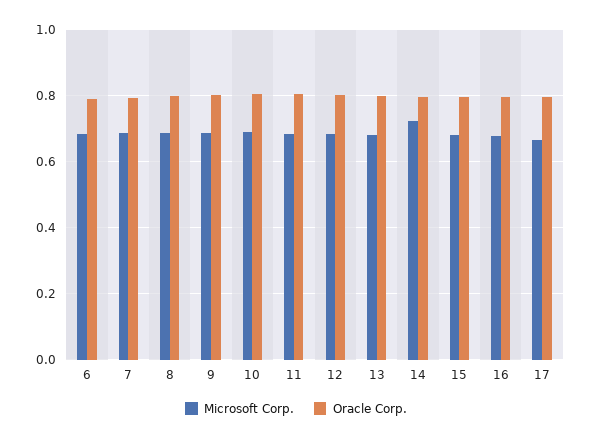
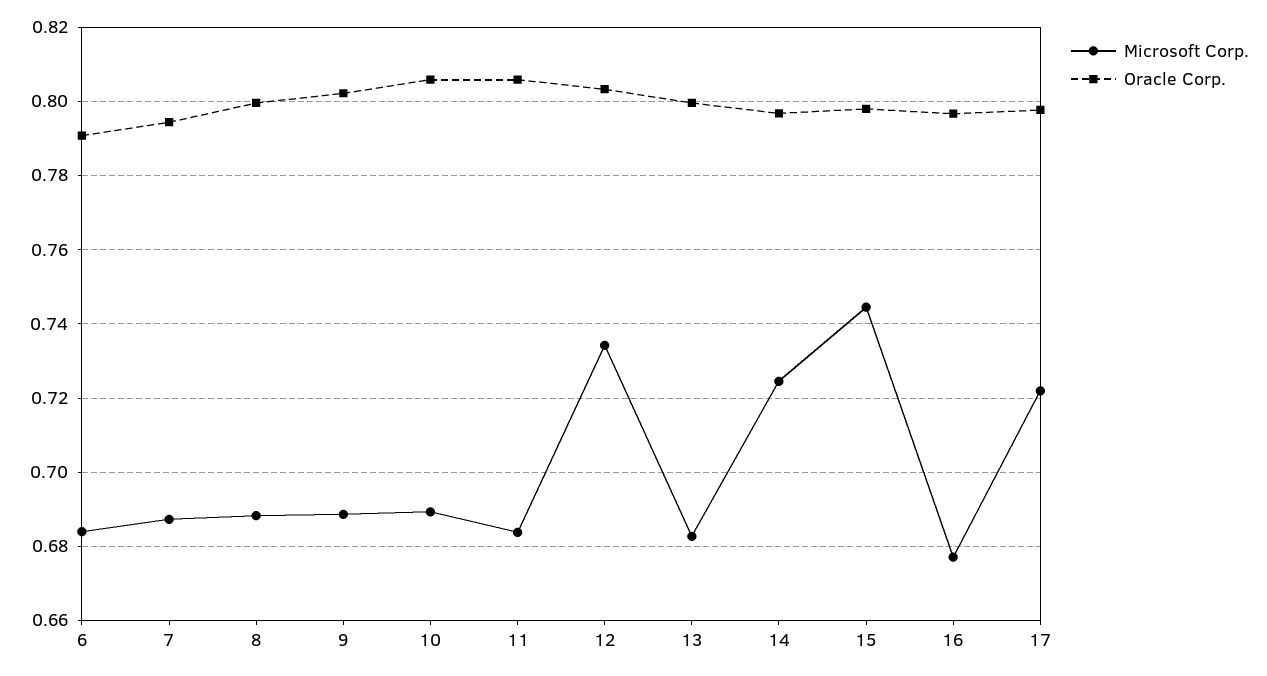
  {
    "Microsoft Corp.": {
      "6": 0.684,
      "7": 0.688,
      "8": 0.688,
      "9": 0.688,
      "10": 0.69,
      "11": 0.684,
-     "12": 0.68,
+     "12": 0.734,
      "13": 0.682,
      "14": 0.724,
-     "15": 0.68,
+     "15": 0.744,
      "16": 0.678,
-     "17": 0.66
+     "17": 0.722
    },
    "Oracle Corp.": {
      "6": 0.79,
      "7": 0.794,
      "8": 0.8,
      "9": 0.802,
      "10": 0.806,
      "11": 0.806,
      "12": 0.804,
      "13": 0.8,
      "14": 0.796,
      "15": 0.798,
      "16": 0.796,
      "17": 0.798
    }
  }

